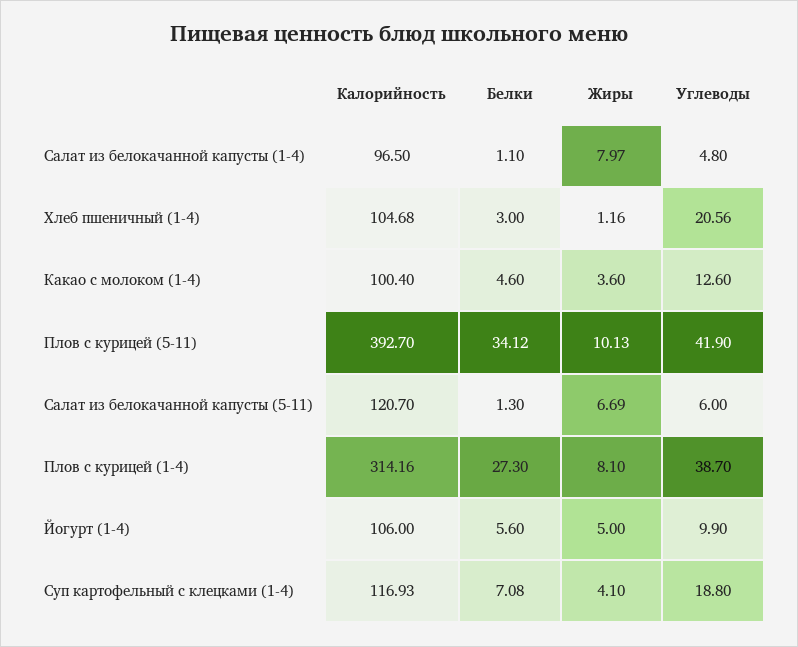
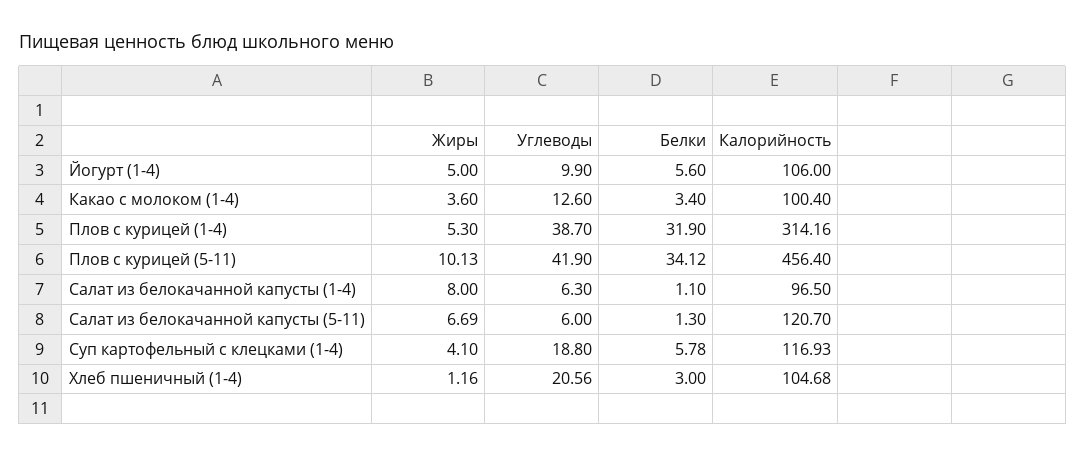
  {
    "Калорийность": {
      "Салат из белокачанной капусты (1-4)": 96.5,
      "Хлеб пшеничный (1-4)": 104.68,
      "Какао с молоком (1-4)": 100.4,
-     "Плов с курицей (5-11)": 392.7,
+     "Плов с курицей (5-11)": 456.4,
      "Салат из белокачанной капусты (5-11)": 120.7,
      "Плов с курицей (1-4)": 314.16,
      "Йогурт (1-4)": 106,
      "Суп картофельный с клецками (1-4)": 116.93
    },
    "Белки": {
      "Салат из белокачанной капусты (1-4)": 1.1,
      "Хлеб пшеничный (1-4)": 3,
-     "Какао с молоком (1-4)": 4.6,
+     "Какао с молоком (1-4)": 3.4,
      "Плов с курицей (5-11)": 34.12,
      "Салат из белокачанной капусты (5-11)": 1.3,
-     "Плов с курицей (1-4)": 27.3,
+     "Плов с курицей (1-4)": 31.9,
      "Йогурт (1-4)": 5.6,
-     "Суп картофельный с клецками (1-4)": 7.08
+     "Суп картофельный с клецками (1-4)": 5.78
    },
    "Жиры": {
-     "Салат из белокачанной капусты (1-4)": 7.97,
+     "Салат из белокачанной капусты (1-4)": 8,
      "Хлеб пшеничный (1-4)": 1.16,
      "Какао с молоком (1-4)": 3.6,
      "Плов с курицей (5-11)": 10.13,
      "Салат из белокачанной капусты (5-11)": 6.69,
-     "Плов с курицей (1-4)": 8.1,
+     "Плов с курицей (1-4)": 5.3,
      "Йогурт (1-4)": 5,
      "Суп картофельный с клецками (1-4)": 4.1
    },
    "Углеводы": {
-     "Салат из белокачанной капусты (1-4)": 4.8,
+     "Салат из белокачанной капусты (1-4)": 6.3,
      "Хлеб пшеничный (1-4)": 20.56,
      "Какао с молоком (1-4)": 12.6,
      "Плов с курицей (5-11)": 41.9,
      "Салат из белокачанной капусты (5-11)": 6,
      "Плов с курицей (1-4)": 38.7,
      "Йогурт (1-4)": 9.9,
      "Суп картофельный с клецками (1-4)": 18.8
    }
  }

